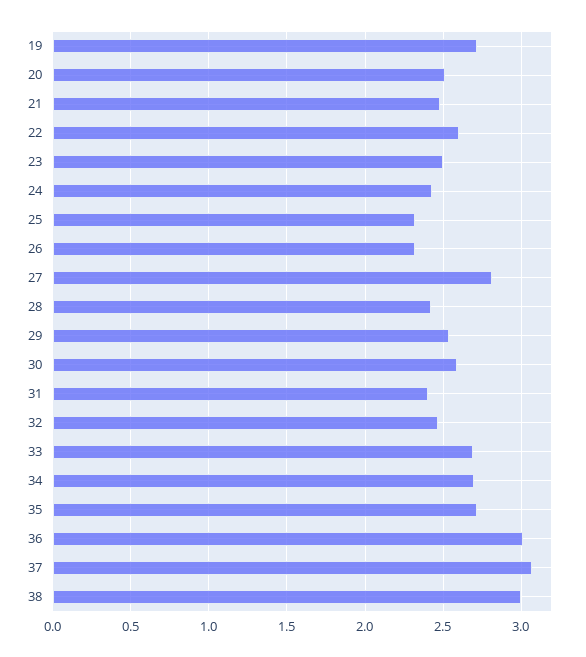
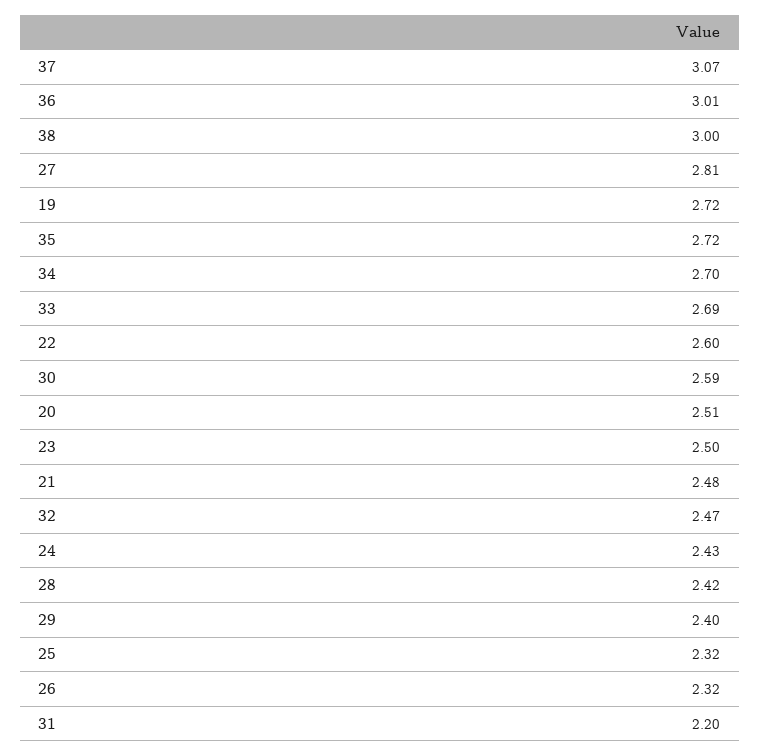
  {
    "19": 2.72,
    "20": 2.51,
    "21": 2.48,
    "22": 2.6,
    "23": 2.5,
    "24": 2.43,
    "25": 2.32,
    "26": 2.32,
    "27": 2.81,
    "28": 2.42,
-   "29": 2.55,
+   "29": 2.4,
    "30": 2.59,
-   "31": 2.4,
+   "31": 2.2,
    "32": 2.47,
    "33": 2.69,
    "34": 2.7,
    "35": 2.72,
    "36": 3.01,
    "37": 3.07,
    "38": 3
  }

